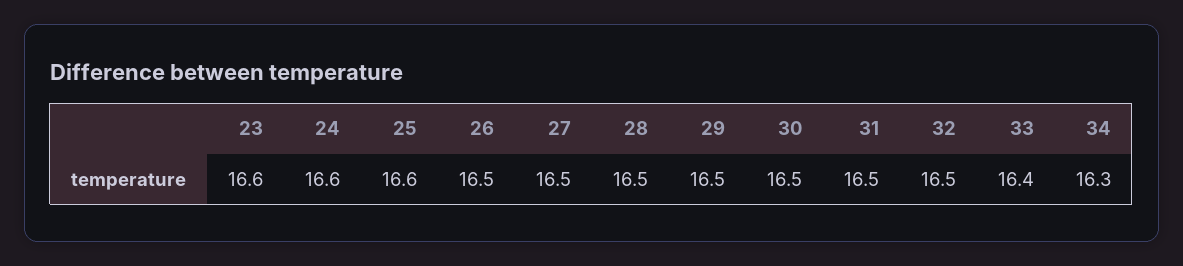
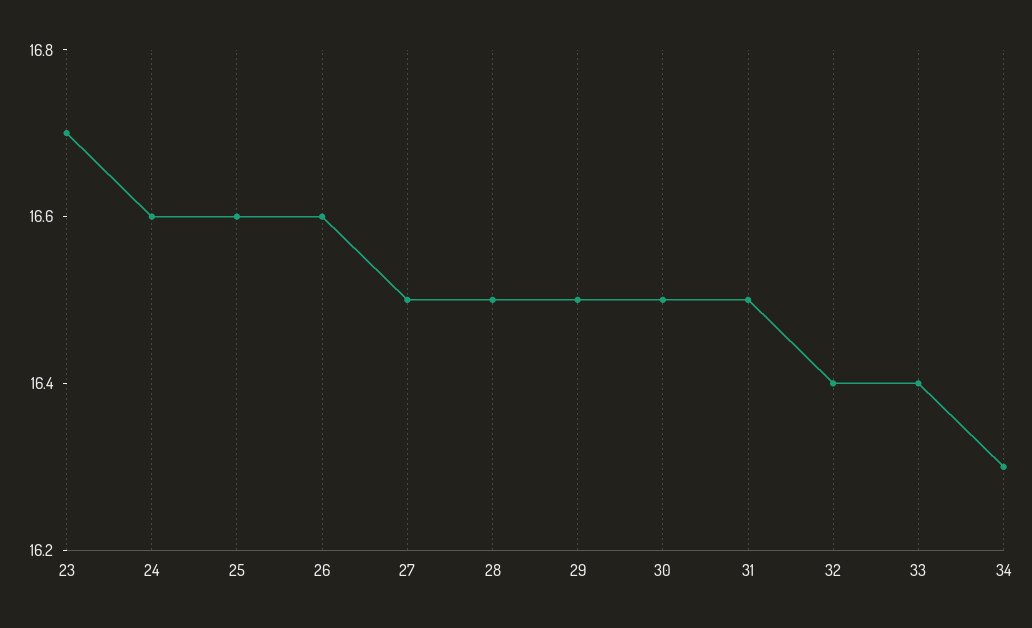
  {
-   "23": 16.6,
+   "23": 16.7,
    "24": 16.6,
    "25": 16.6,
-   "26": 16.5,
+   "26": 16.6,
    "27": 16.5,
    "28": 16.5,
    "29": 16.5,
    "30": 16.5,
    "31": 16.5,
-   "32": 16.5,
+   "32": 16.4,
    "33": 16.4,
    "34": 16.3
  }

